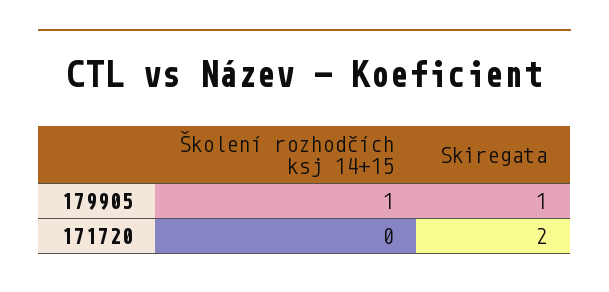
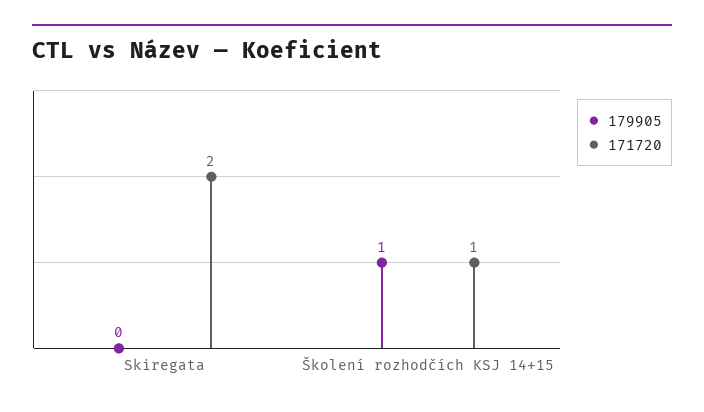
  {
    "179905": {
      "Školení rozhodčích ksj 14+15": 1,
-     "Skiregata": 1
+     "Skiregata": 0
    },
    "171720": {
-     "Školení rozhodčích ksj 14+15": 0,
+     "Školení rozhodčích ksj 14+15": 1,
      "Skiregata": 2
    }
  }

